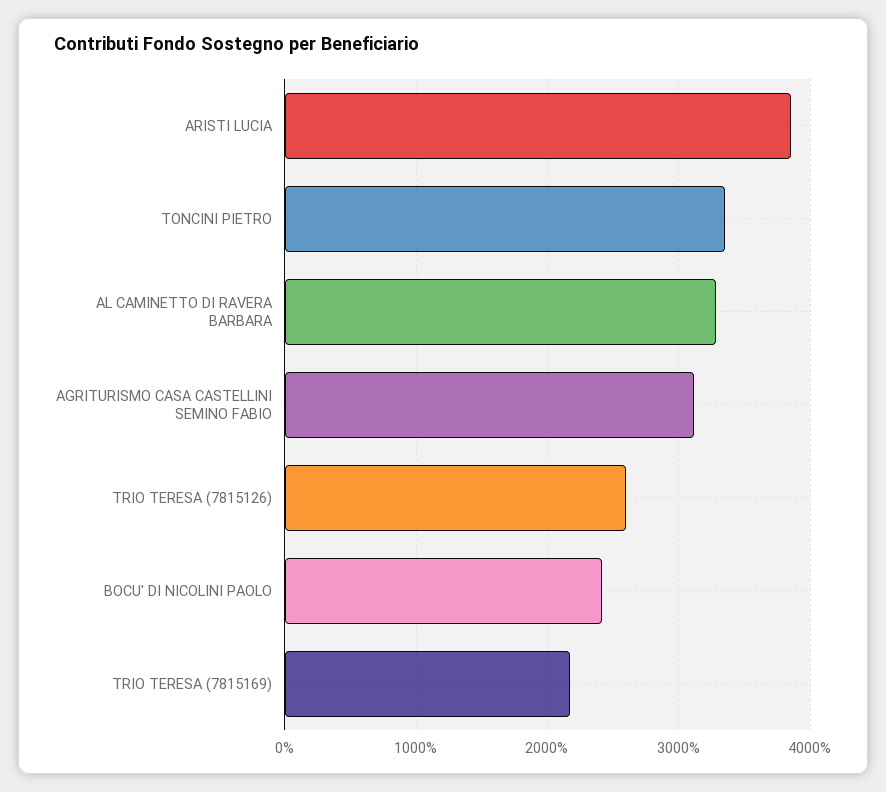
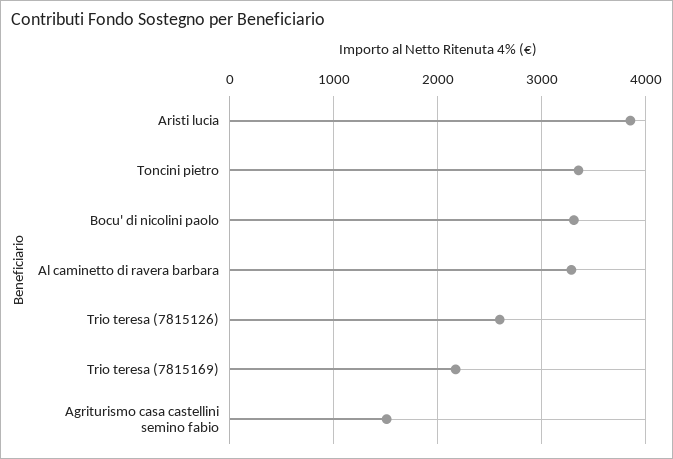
  {
    "ARISTI LUCIA": 3900,
    "TONCINI PIETRO": 3400,
    "AL CAMINETTO DI RAVERA BARBARA": 3300,
-   "AGRITURISMO CASA CASTELLINI SEMINO FABIO": 3100,
+   "AGRITURISMO CASA CASTELLINI SEMINO FABIO": 1500,
    "TRIO TERESA (7815126)": 2600,
-   "BOCU' DI NICOLINI PAOLO": 2400,
+   "BOCU' DI NICOLINI PAOLO": 3300,
    "TRIO TERESA (7815169)": 2200
  }

